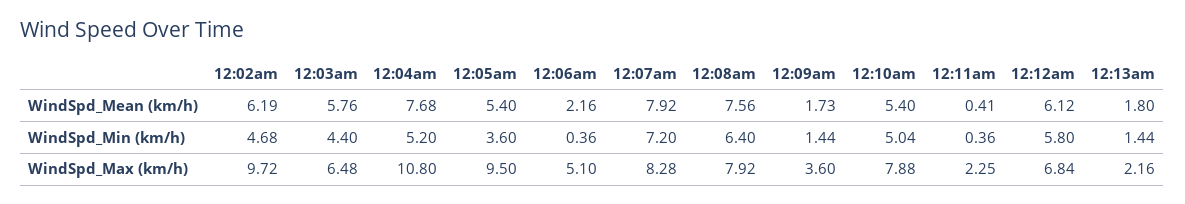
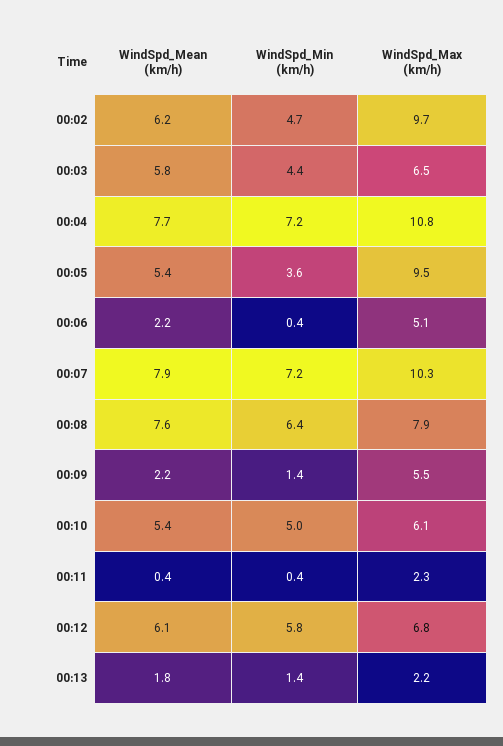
  {
    "12:02am": {
      "WindSpd_Mean (km/h)": 6.19,
      "WindSpd_Min (km/h)": 4.68,
      "WindSpd_Max (km/h)": 9.72
    },
    "12:03am": {
      "WindSpd_Mean (km/h)": 5.76,
      "WindSpd_Min (km/h)": 4.4,
      "WindSpd_Max (km/h)": 6.48
    },
    "12:04am": {
      "WindSpd_Mean (km/h)": 7.68,
-     "WindSpd_Min (km/h)": 5.2,
+     "WindSpd_Min (km/h)": 7.2,
      "WindSpd_Max (km/h)": 10.8
    },
    "12:05am": {
      "WindSpd_Mean (km/h)": 5.4,
      "WindSpd_Min (km/h)": 3.6,
      "WindSpd_Max (km/h)": 9.5
    },
    "12:06am": {
      "WindSpd_Mean (km/h)": 2.16,
      "WindSpd_Min (km/h)": 0.36,
      "WindSpd_Max (km/h)": 5.1
    },
    "12:07am": {
      "WindSpd_Mean (km/h)": 7.92,
      "WindSpd_Min (km/h)": 7.2,
-     "WindSpd_Max (km/h)": 8.28
+     "WindSpd_Max (km/h)": 10.3
    },
    "12:08am": {
      "WindSpd_Mean (km/h)": 7.56,
      "WindSpd_Min (km/h)": 6.4,
      "WindSpd_Max (km/h)": 7.92
    },
    "12:09am": {
-     "WindSpd_Mean (km/h)": 1.73,
+     "WindSpd_Mean (km/h)": 2.2,
      "WindSpd_Min (km/h)": 1.44,
-     "WindSpd_Max (km/h)": 3.6
+     "WindSpd_Max (km/h)": 5.5
    },
    "12:10am": {
      "WindSpd_Mean (km/h)": 5.4,
      "WindSpd_Min (km/h)": 5.04,
-     "WindSpd_Max (km/h)": 7.88
+     "WindSpd_Max (km/h)": 6.1
    },
    "12:11am": {
      "WindSpd_Mean (km/h)": 0.41,
      "WindSpd_Min (km/h)": 0.36,
      "WindSpd_Max (km/h)": 2.25
    },
    "12:12am": {
      "WindSpd_Mean (km/h)": 6.12,
      "WindSpd_Min (km/h)": 5.8,
      "WindSpd_Max (km/h)": 6.84
    },
    "12:13am": {
      "WindSpd_Mean (km/h)": 1.8,
      "WindSpd_Min (km/h)": 1.44,
      "WindSpd_Max (km/h)": 2.16
    }
  }

